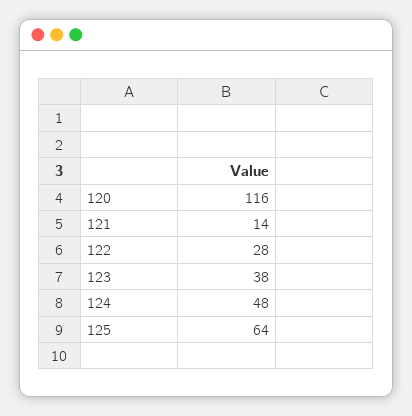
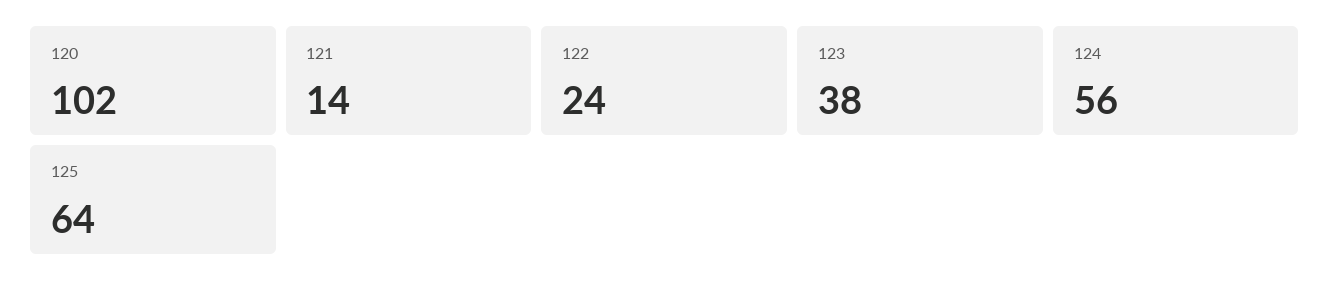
  {
-   "120": 116,
+   "120": 102,
    "121": 14,
-   "122": 28,
+   "122": 24,
    "123": 38,
-   "124": 48,
+   "124": 56,
    "125": 64
  }

